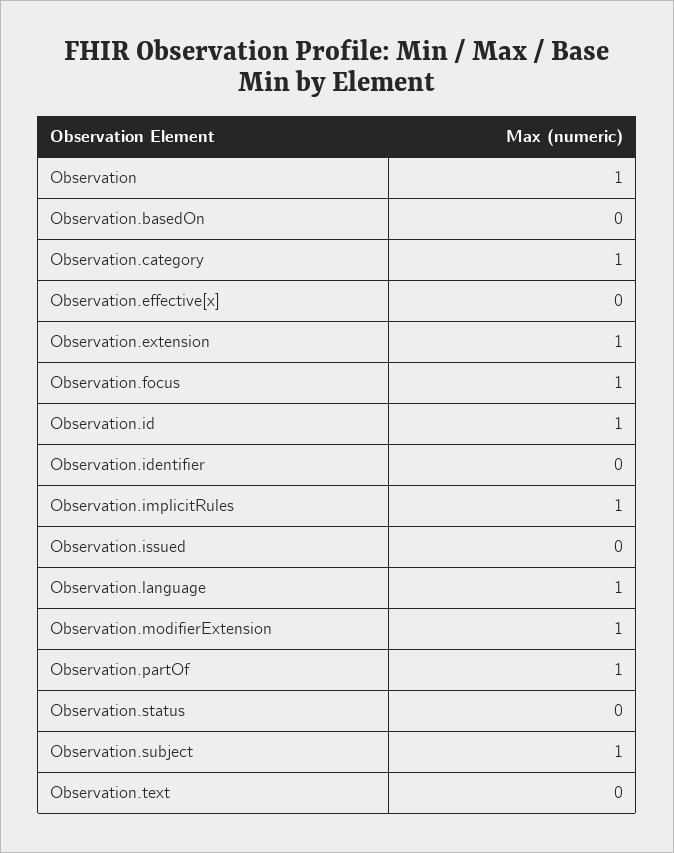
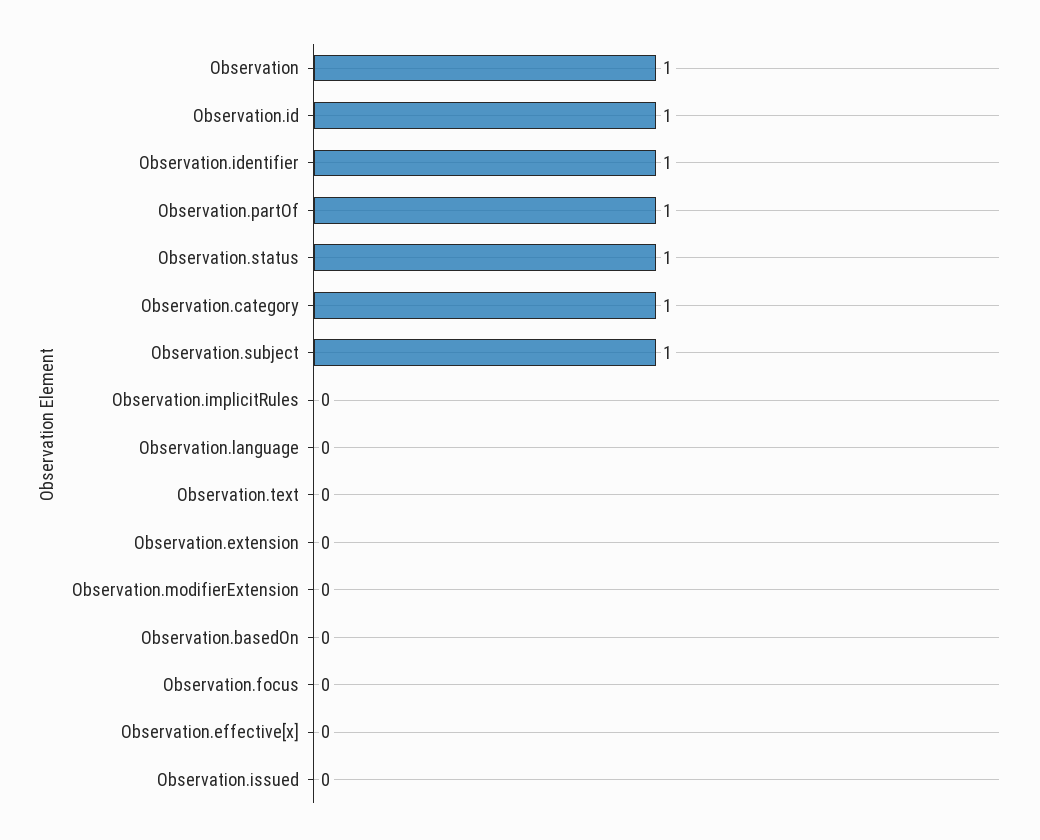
  {
    "Observation": 1,
    "Observation.basedOn": 0,
    "Observation.category": 1,
    "Observation.effective[x]": 0,
-   "Observation.extension": 1,
+   "Observation.extension": 0,
-   "Observation.focus": 1,
+   "Observation.focus": 0,
    "Observation.id": 1,
-   "Observation.identifier": 0,
+   "Observation.identifier": 1,
-   "Observation.implicitRules": 1,
+   "Observation.implicitRules": 0,
    "Observation.issued": 0,
-   "Observation.language": 1,
+   "Observation.language": 0,
-   "Observation.modifierExtension": 1,
+   "Observation.modifierExtension": 0,
    "Observation.partOf": 1,
-   "Observation.status": 0,
+   "Observation.status": 1,
    "Observation.subject": 1,
    "Observation.text": 0
  }

